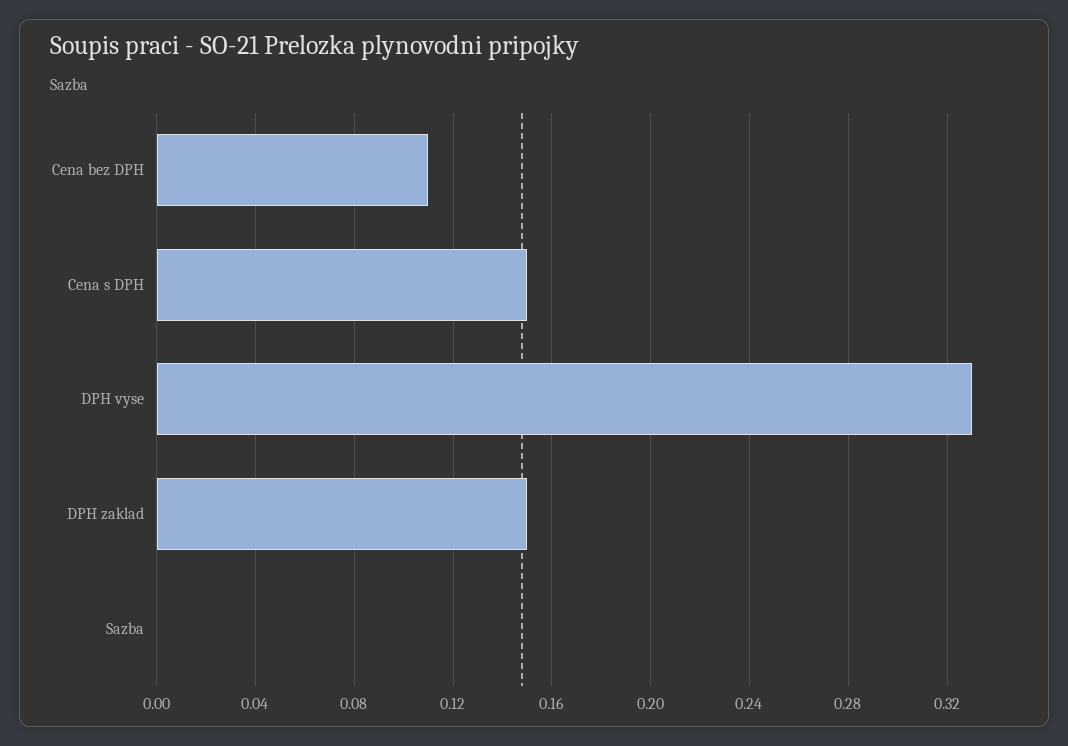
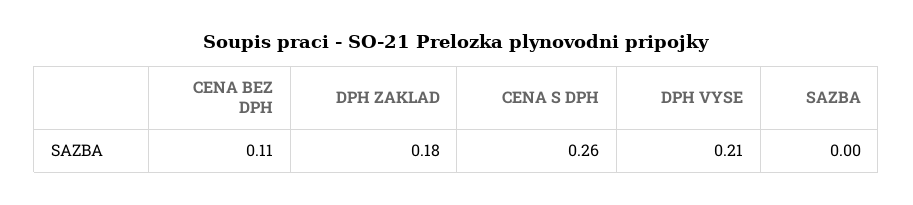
  {
    "Cena bez DPH": 0.11,
-   "Cena s DPH": 0.15,
+   "Cena s DPH": 0.26,
-   "DPH vyse": 0.33,
+   "DPH vyse": 0.21,
-   "DPH zaklad": 0.15,
+   "DPH zaklad": 0.18,
    "Sazba": 0
  }

